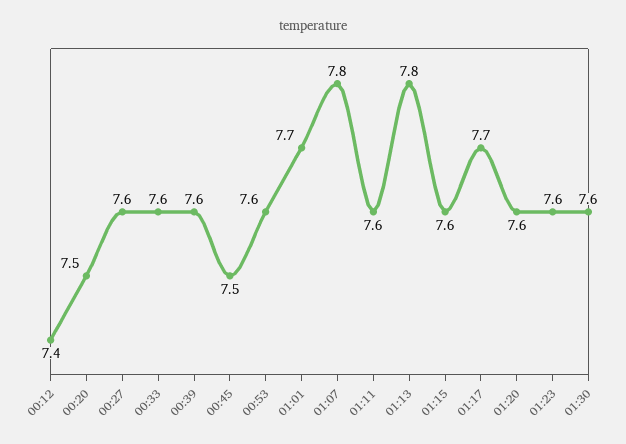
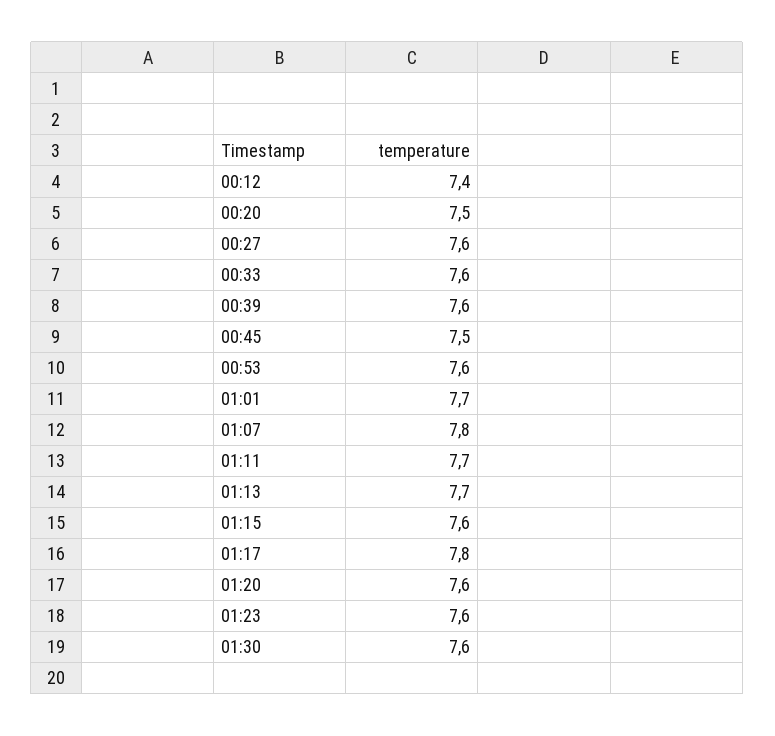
  {
    "00:12": 7.4,
    "00:20": 7.5,
    "00:27": 7.6,
    "00:33": 7.6,
    "00:39": 7.6,
    "00:45": 7.5,
    "00:53": 7.6,
    "01:01": 7.7,
    "01:07": 7.8,
-   "01:11": 7.6,
+   "01:11": 7.7,
-   "01:13": 7.8,
+   "01:13": 7.7,
    "01:15": 7.6,
-   "01:17": 7.7,
+   "01:17": 7.8,
    "01:20": 7.6,
    "01:23": 7.6,
    "01:30": 7.6
  }

